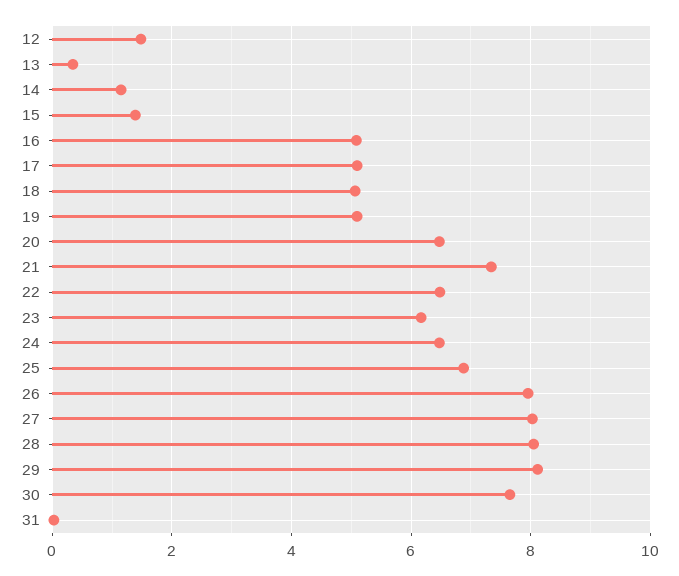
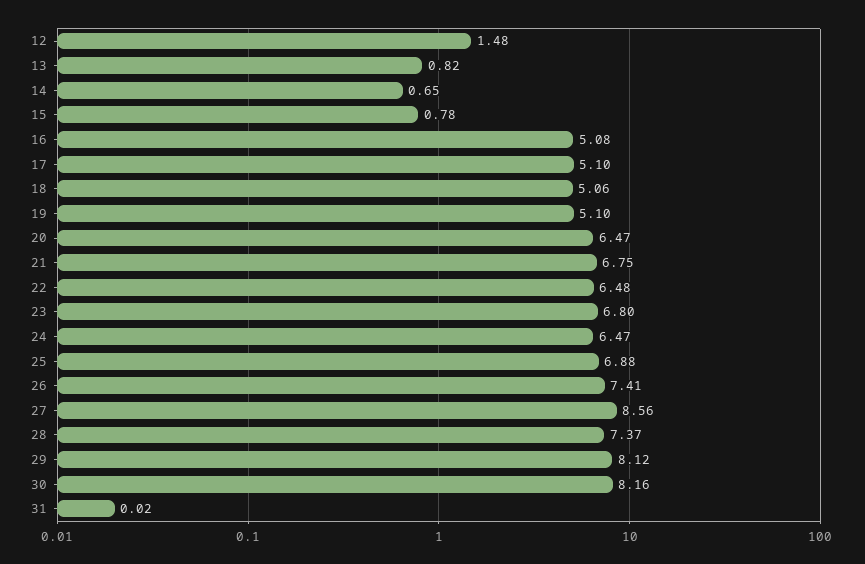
  {
    "12": 1.48,
-   "13": 0.4,
+   "13": 0.82,
-   "14": 1.2,
+   "14": 0.65,
-   "15": 1.4,
+   "15": 0.78,
    "16": 5.08,
    "17": 5.1,
    "18": 5.06,
    "19": 5.1,
    "20": 6.47,
-   "21": 7.4,
+   "21": 6.75,
    "22": 6.48,
-   "23": 6.2,
+   "23": 6.8,
    "24": 6.47,
    "25": 6.88,
-   "26": 8,
+   "26": 7.41,
-   "27": 8,
+   "27": 8.56,
-   "28": 8,
+   "28": 7.37,
    "29": 8.12,
-   "30": 7.6,
+   "30": 8.16,
    "31": 0.02
  }

